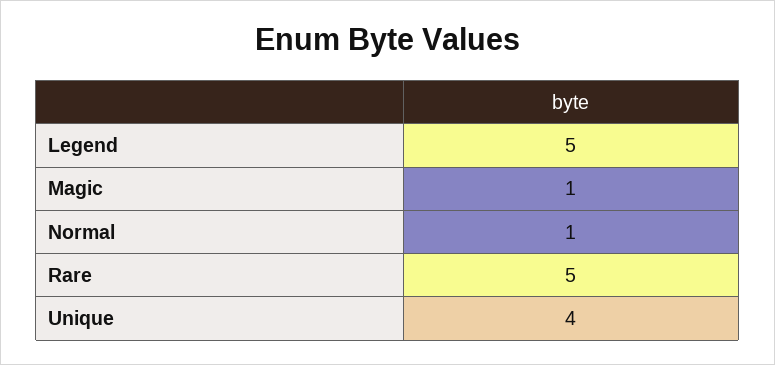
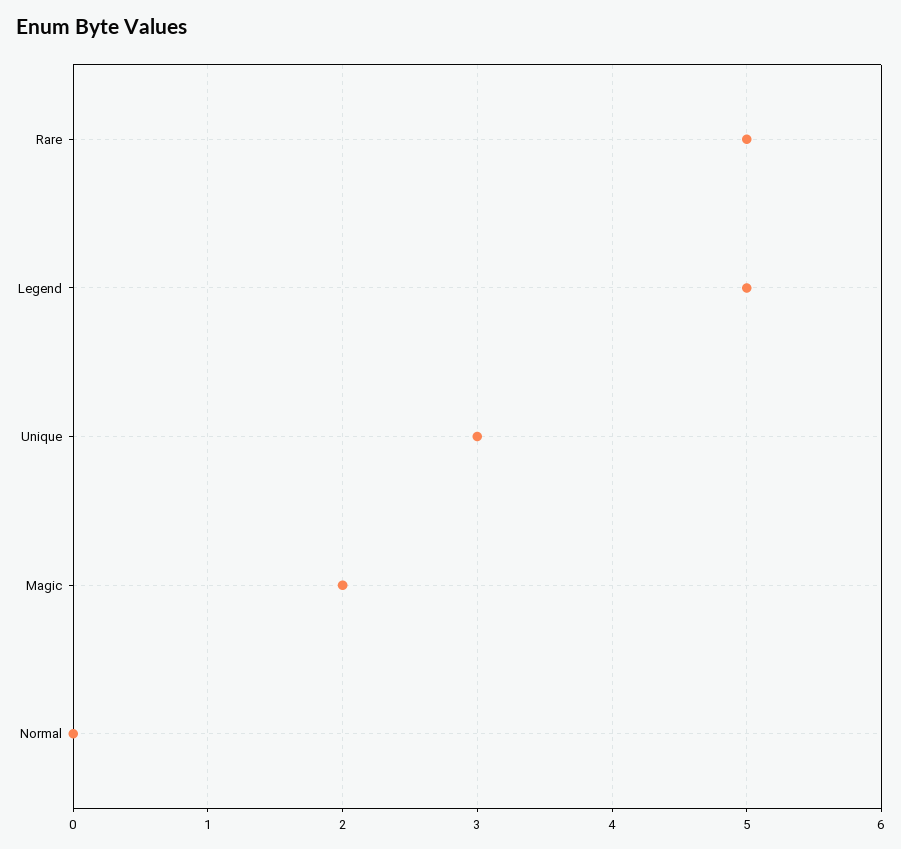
  {
    "Legend": 5,
-   "Magic": 1,
+   "Magic": 2,
-   "Normal": 1,
+   "Normal": 0,
    "Rare": 5,
-   "Unique": 4
+   "Unique": 3
  }

